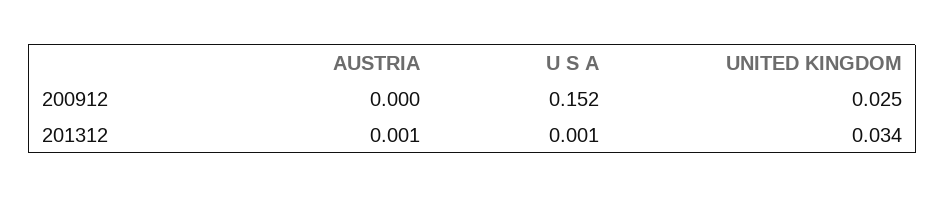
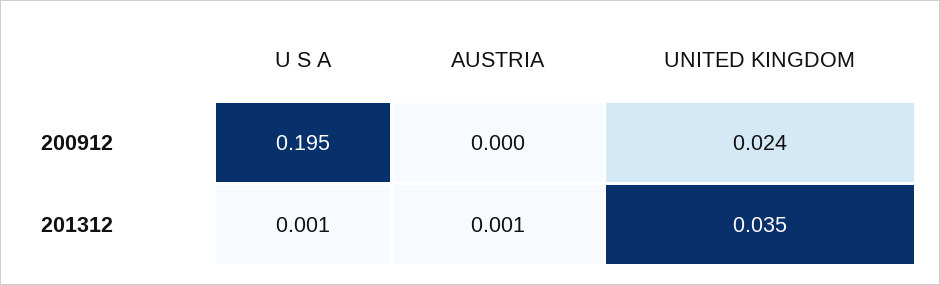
  {
    "AUSTRIA": {
      "200912": 0,
      "201312": 0.001
    },
    "U S A": {
-     "200912": 0.152,
+     "200912": 0.195,
      "201312": 0.001
    },
    "UNITED KINGDOM": {
-     "200912": 0.025,
+     "200912": 0.024,
-     "201312": 0.034
+     "201312": 0.035
    }
  }

